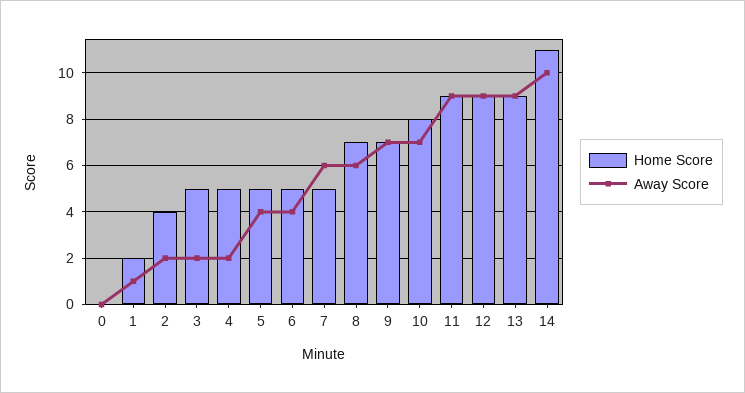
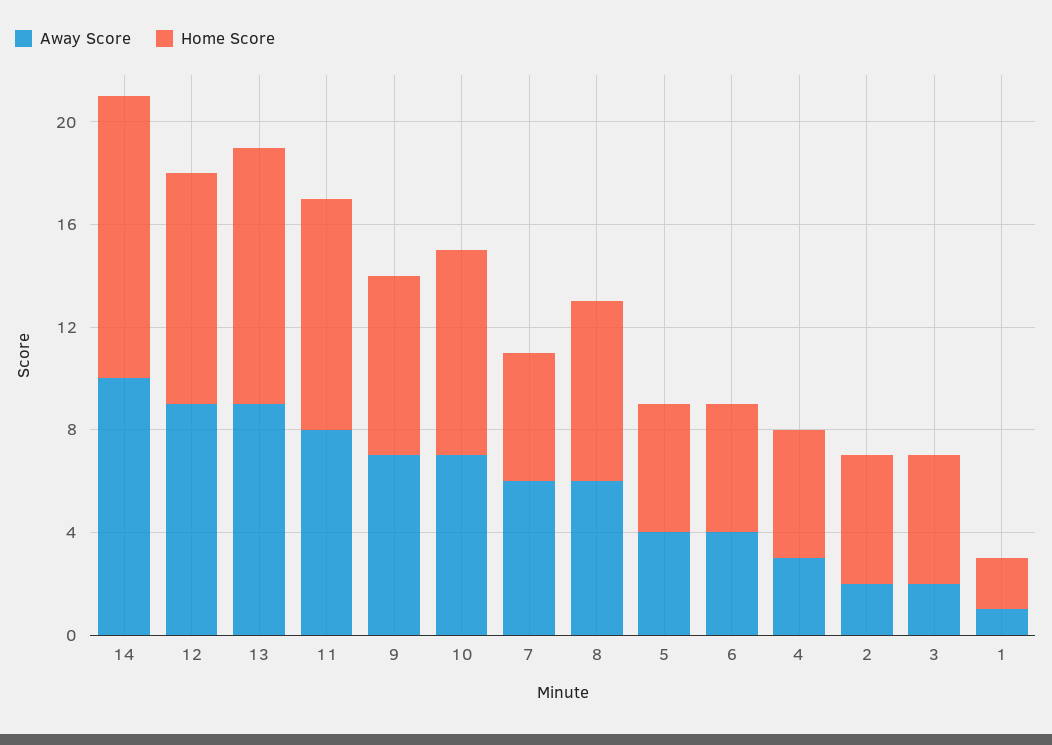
  {
    "Home Score": {
-     "0": 0,
      "1": 2,
-     "2": 4,
+     "2": 5,
      "3": 5,
      "4": 5,
      "5": 5,
      "6": 5,
      "7": 5,
      "8": 7,
      "9": 7,
      "10": 8,
      "11": 9,
      "12": 9,
-     "13": 9,
+     "13": 10,
      "14": 11
    },
    "Away Score": {
-     "0": 0,
      "1": 1,
      "2": 2,
      "3": 2,
-     "4": 2,
+     "4": 3,
      "5": 4,
      "6": 4,
      "7": 6,
      "8": 6,
      "9": 7,
      "10": 7,
-     "11": 9,
+     "11": 8,
      "12": 9,
      "13": 9,
      "14": 10
    }
  }

